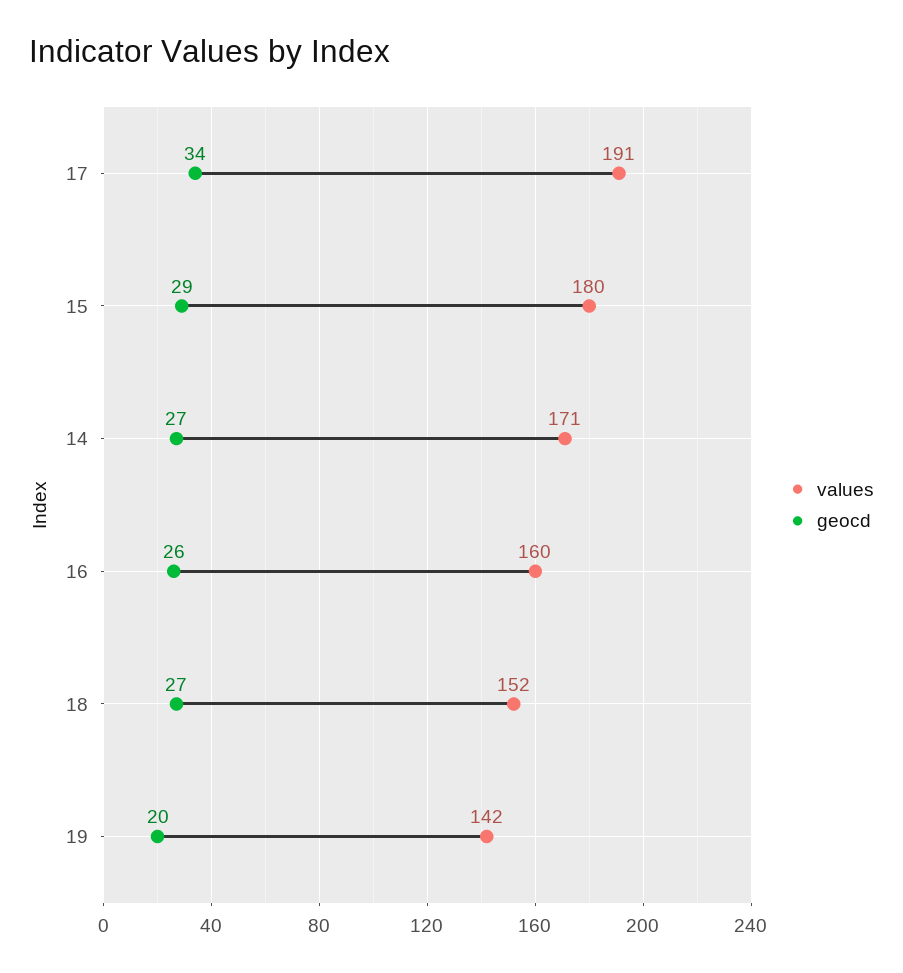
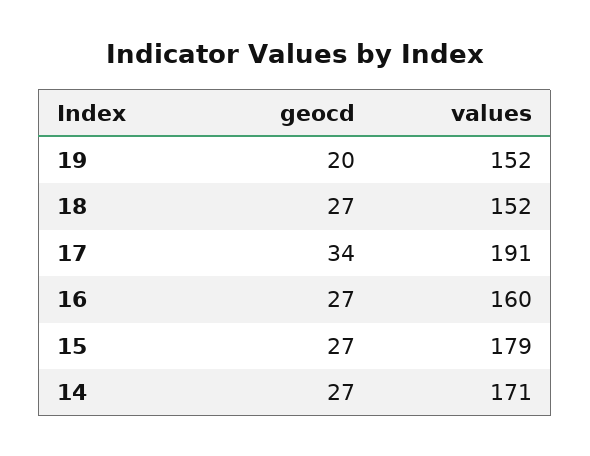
  {
    "values": {
      "17": 191,
-     "15": 180,
+     "15": 179,
      "14": 171,
      "16": 160,
      "18": 152,
-     "19": 142
+     "19": 152
    },
    "geocd": {
      "17": 34,
-     "15": 29,
+     "15": 27,
      "14": 27,
-     "16": 26,
+     "16": 27,
      "18": 27,
      "19": 20
    }
  }

